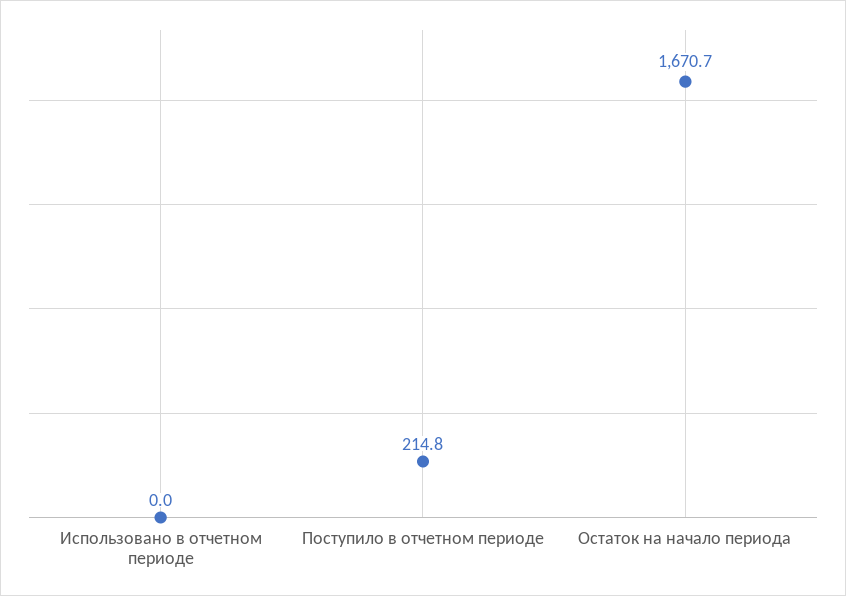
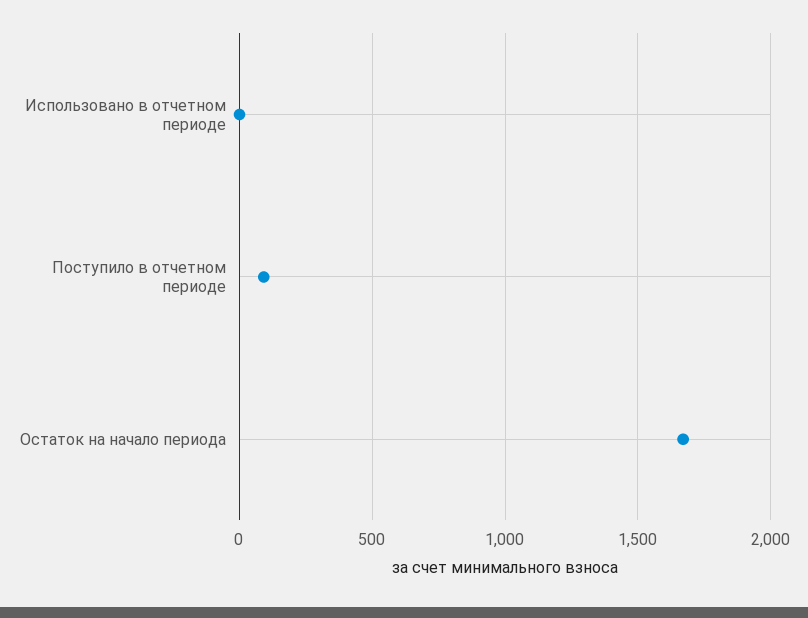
  {
    "Использовано в отчетном периоде": 0,
-   "Поступило в отчетном периоде": 214.8,
+   "Поступило в отчетном периоде": 100,
    "Остаток на начало периода": 1670.7
  }

